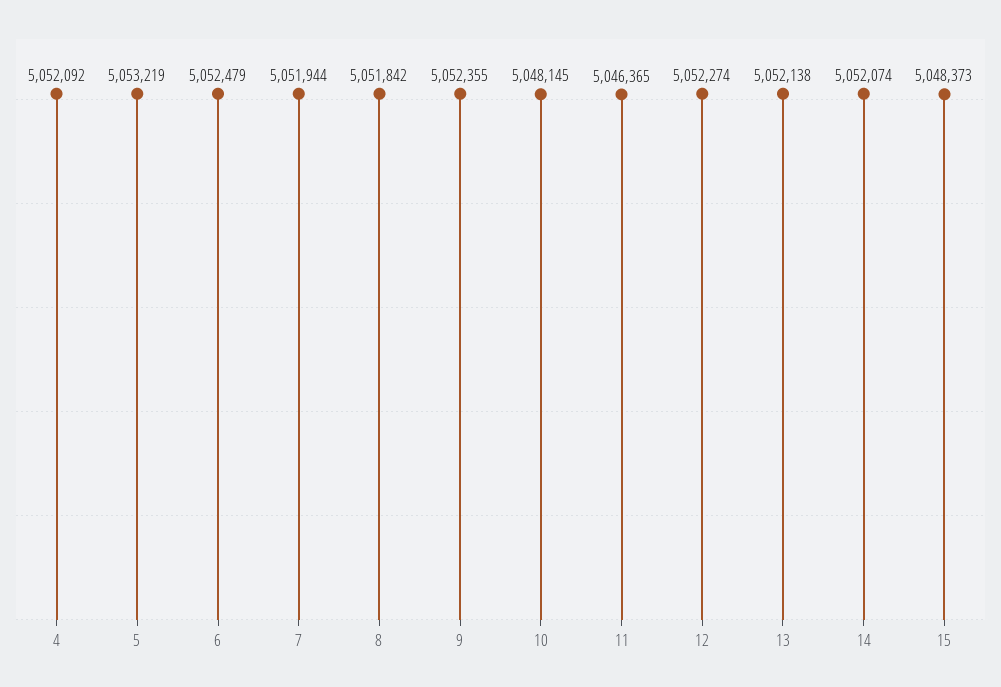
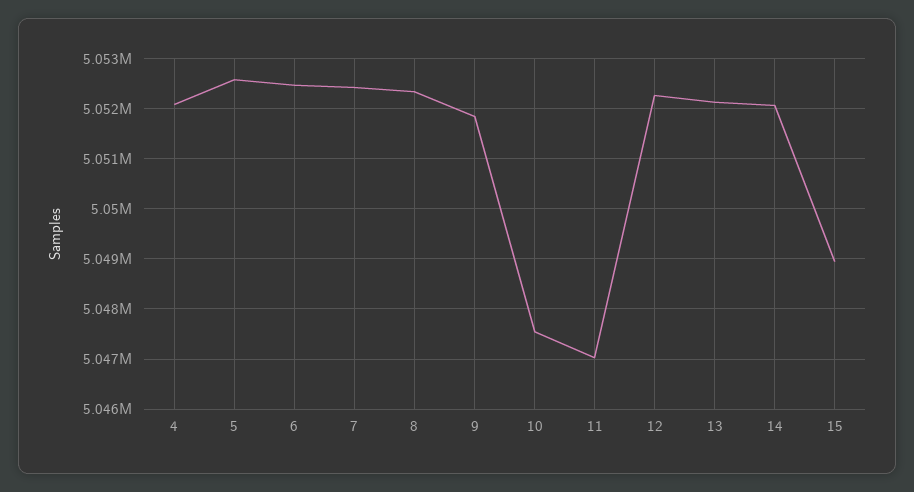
  {
    "4": 5052092,
-   "5": 5053219,
+   "5": 5052600,
    "6": 5052479,
-   "7": 5051944,
+   "7": 5052400,
-   "8": 5051842,
+   "8": 5052400,
-   "9": 5052355,
+   "9": 5051800,
-   "10": 5048145,
+   "10": 5047600,
-   "11": 5046365,
+   "11": 5047000,
    "12": 5052274,
    "13": 5052138,
    "14": 5052074,
-   "15": 5048373
+   "15": 5049000
  }

